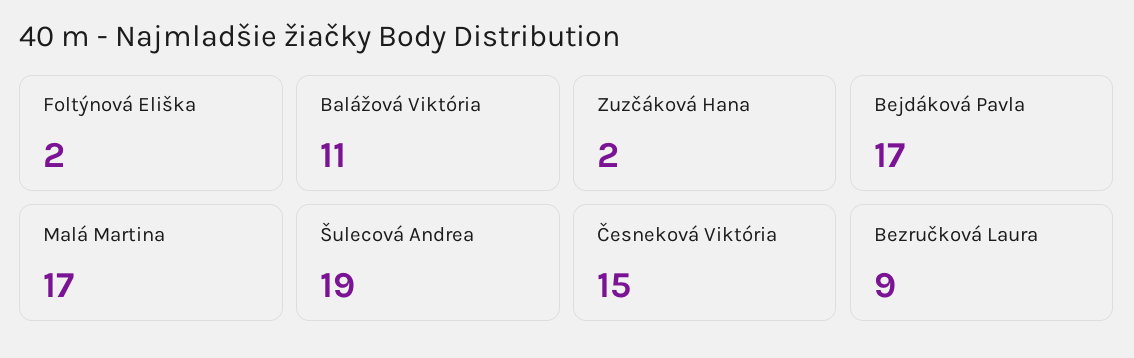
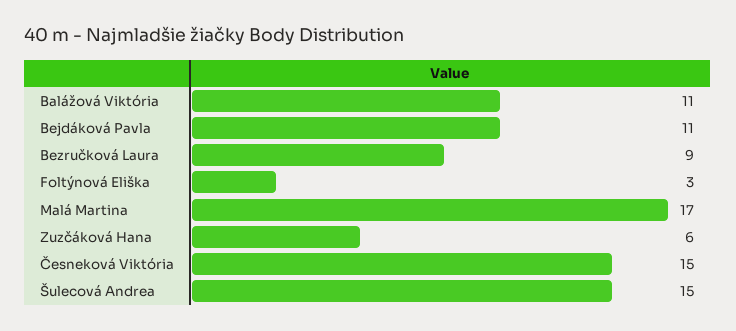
  {
-   "Foltýnová Eliška": 2,
+   "Foltýnová Eliška": 3,
    "Balážová Viktória": 11,
-   "Zuzčáková Hana": 2,
+   "Zuzčáková Hana": 6,
-   "Bejdáková Pavla": 17,
+   "Bejdáková Pavla": 11,
    "Malá Martina": 17,
-   "Šulecová Andrea": 19,
+   "Šulecová Andrea": 15,
    "Česneková Viktória": 15,
    "Bezručková Laura": 9
  }

